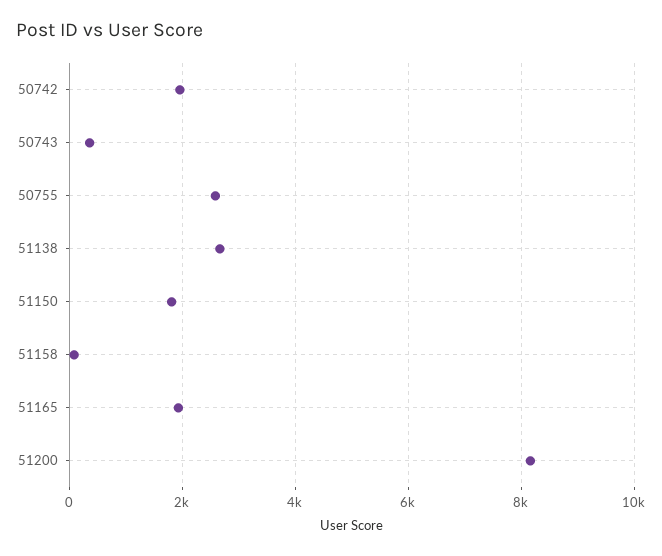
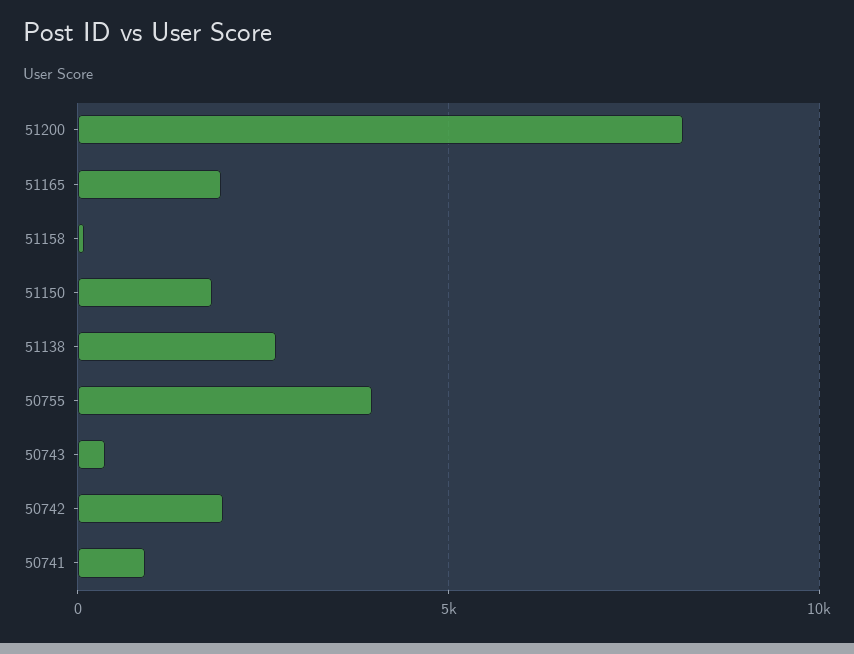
  {
    "50742": 2000,
    "50743": 400,
-   "50755": 2600,
+   "50755": 4000,
    "51138": 2600,
    "51150": 1800,
    "51158": 0,
    "51165": 2000,
-   "51200": 8200
+   "51200": 8200,
+   "50741": 1000
  }

